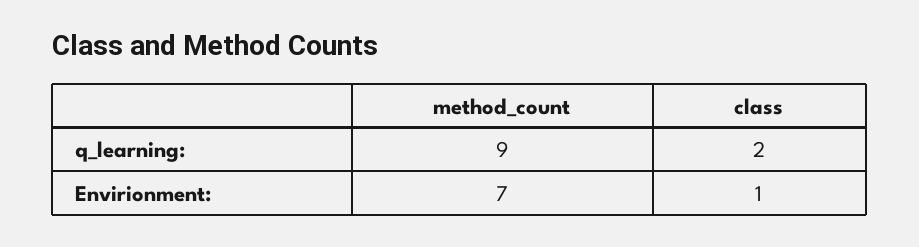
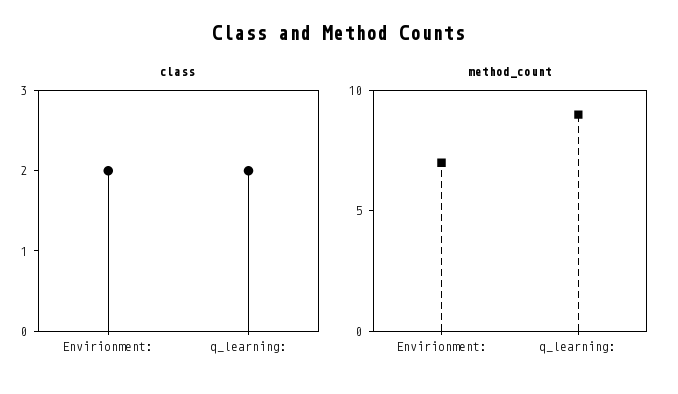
  {
    "method_count": {
      "q_learning:": 9,
      "Envirionment:": 7
    },
    "class": {
      "q_learning:": 2,
-     "Envirionment:": 1
+     "Envirionment:": 2
    }
  }

